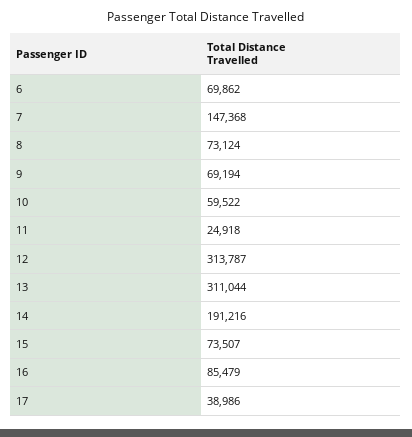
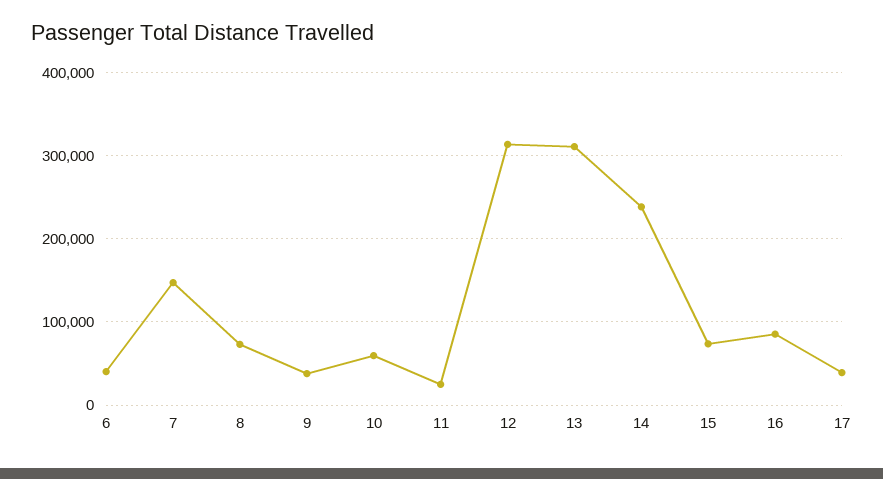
  {
-   "6": 69862,
+   "6": 40000,
    "7": 147368,
    "8": 73124,
-   "9": 69194,
+   "9": 40000,
    "10": 59522,
    "11": 24918,
    "12": 313787,
    "13": 311044,
-   "14": 191216,
+   "14": 240000,
    "15": 73507,
    "16": 85479,
    "17": 38986
  }

